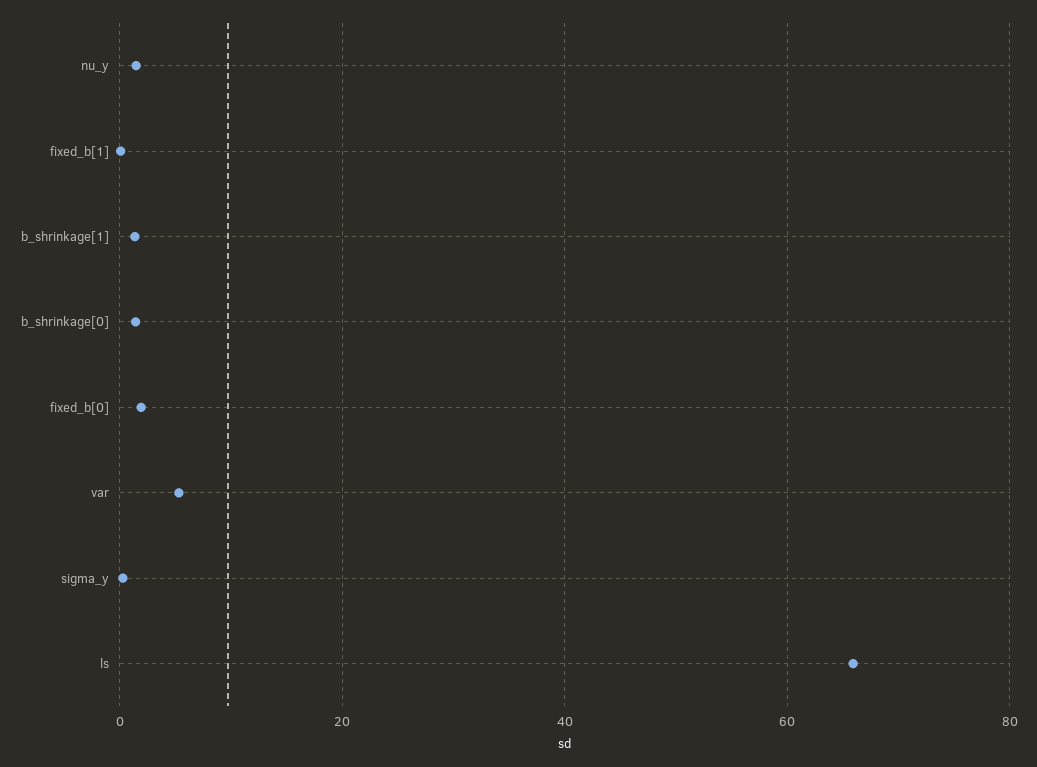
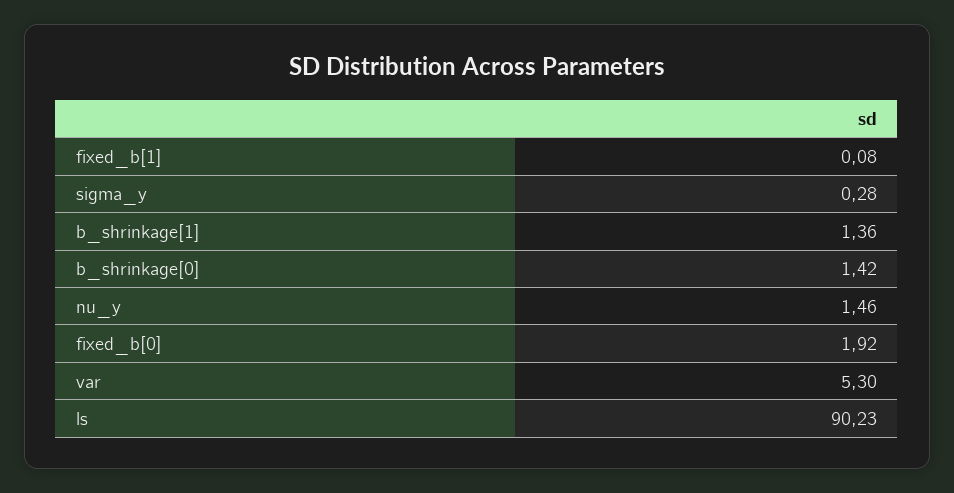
  {
    "nu_y": 1.46,
    "fixed_b[1]": 0.08,
    "b_shrinkage[1]": 1.36,
    "b_shrinkage[0]": 1.42,
    "fixed_b[0]": 1.92,
    "var": 5.3,
    "sigma_y": 0.28,
-   "ls": 66
+   "ls": 90.23
  }

